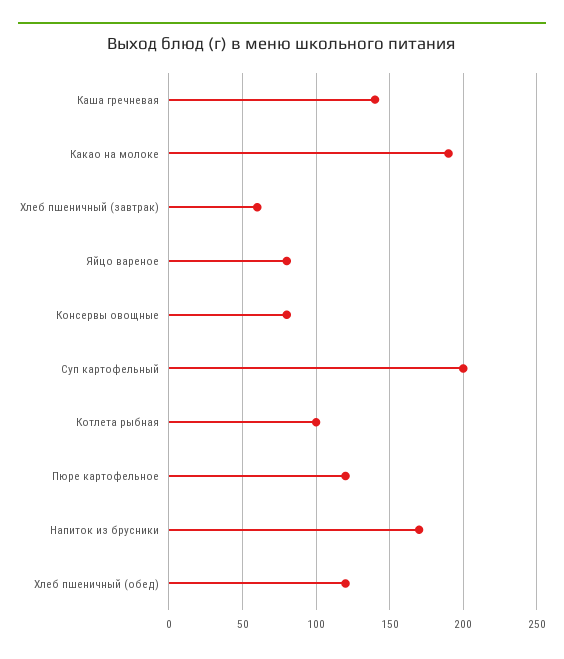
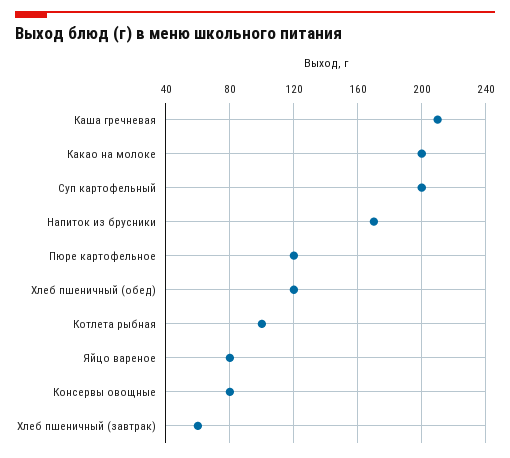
  {
-   "Каша гречневая": 140,
+   "Каша гречневая": 210,
-   "Какао на молоке": 190,
+   "Какао на молоке": 200,
    "Хлеб пшеничный (завтрак)": 60,
    "Яйцо вареное": 80,
    "Консервы овощные": 80,
    "Суп картофельный": 200,
    "Котлета рыбная": 100,
    "Пюре картофельное": 120,
    "Напиток из брусники": 170,
    "Хлеб пшеничный (обед)": 120
  }

